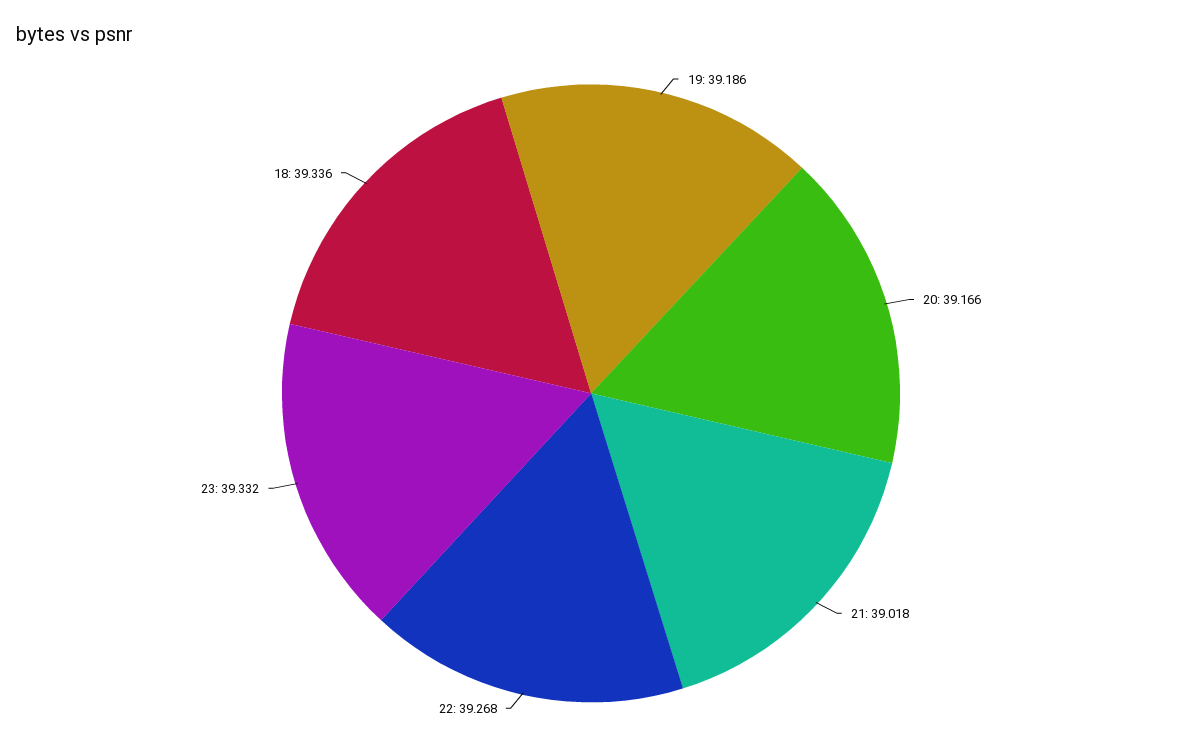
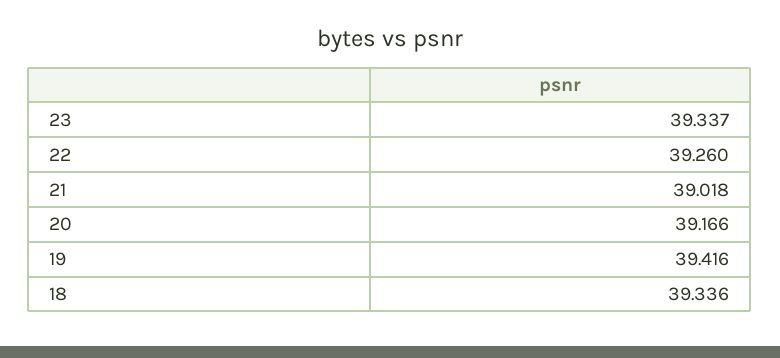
  {
-   "19": 39.186,
+   "19": 39.416,
    "20": 39.166,
    "21": 39.018,
-   "22": 39.268,
+   "22": 39.26,
-   "23": 39.332,
+   "23": 39.337,
    "18": 39.336
  }

